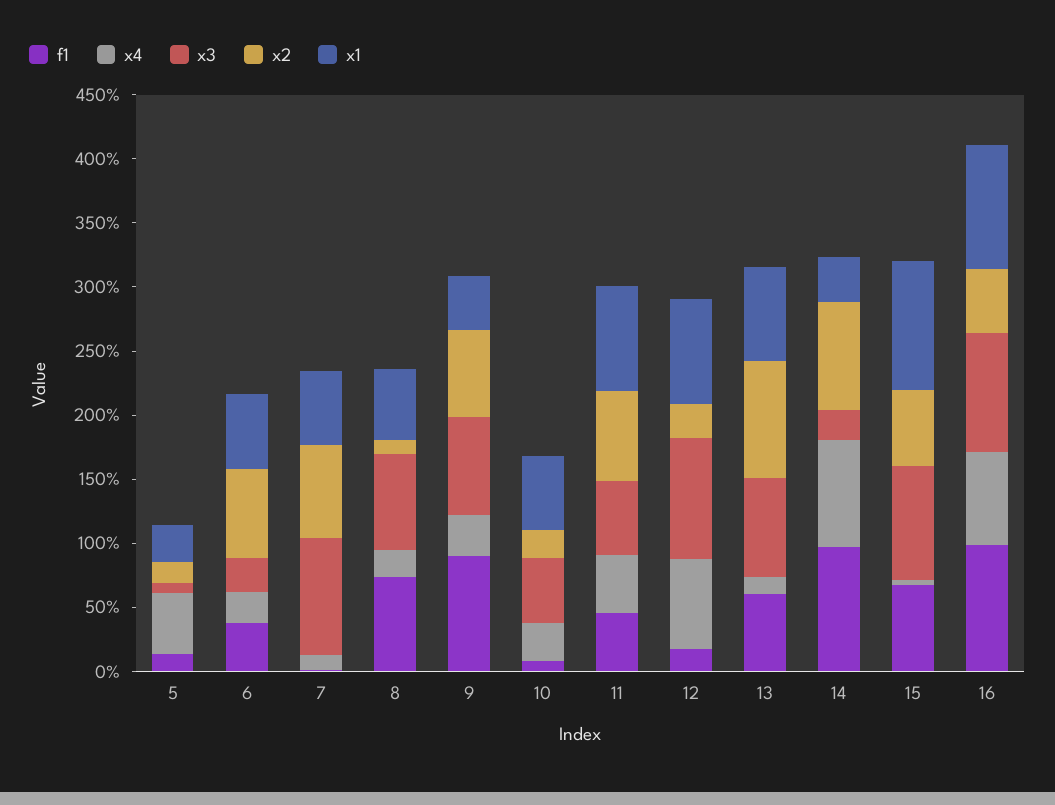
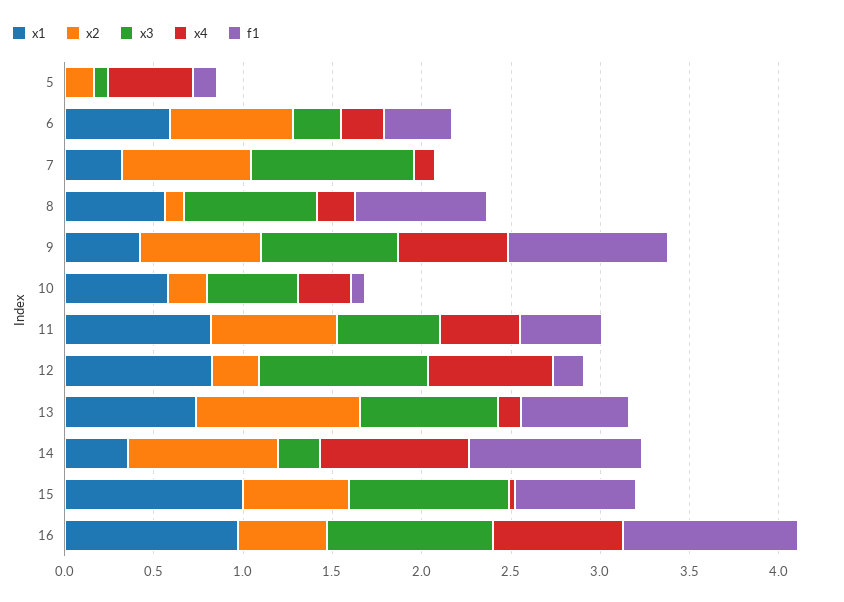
  {
    "f1": {
      "5": 0.1,
      "6": 0.4,
      "7": 0,
      "8": 0.7,
      "9": 0.9,
      "10": 0.1,
      "11": 0.5,
      "12": 0.2,
      "13": 0.6,
      "14": 1,
      "15": 0.7,
      "16": 1
    },
    "x4": {
      "5": 0.5,
      "6": 0.2,
      "7": 0.1,
      "8": 0.2,
-     "9": 0.3,
+     "9": 0.6,
      "10": 0.3,
      "11": 0.4,
      "12": 0.7,
      "13": 0.1,
      "14": 0.8,
      "15": 0,
      "16": 0.7
    },
    "x3": {
      "5": 0.1,
      "6": 0.3,
      "7": 0.9,
      "8": 0.7,
      "9": 0.8,
      "10": 0.5,
      "11": 0.6,
      "12": 0.9,
      "13": 0.8,
      "14": 0.2,
      "15": 0.9,
      "16": 0.9
    },
    "x2": {
      "5": 0.2,
      "6": 0.7,
      "7": 0.7,
      "8": 0.1,
      "9": 0.7,
      "10": 0.2,
      "11": 0.7,
      "12": 0.3,
      "13": 0.9,
      "14": 0.8,
      "15": 0.6,
      "16": 0.5
    },
    "x1": {
-     "5": 0.3,
+     "5": 0,
      "6": 0.6,
-     "7": 0.6,
+     "7": 0.3,
      "8": 0.6,
      "9": 0.4,
      "10": 0.6,
      "11": 0.8,
      "12": 0.8,
      "13": 0.7,
      "14": 0.4,
      "15": 1,
      "16": 1
    }
  }

